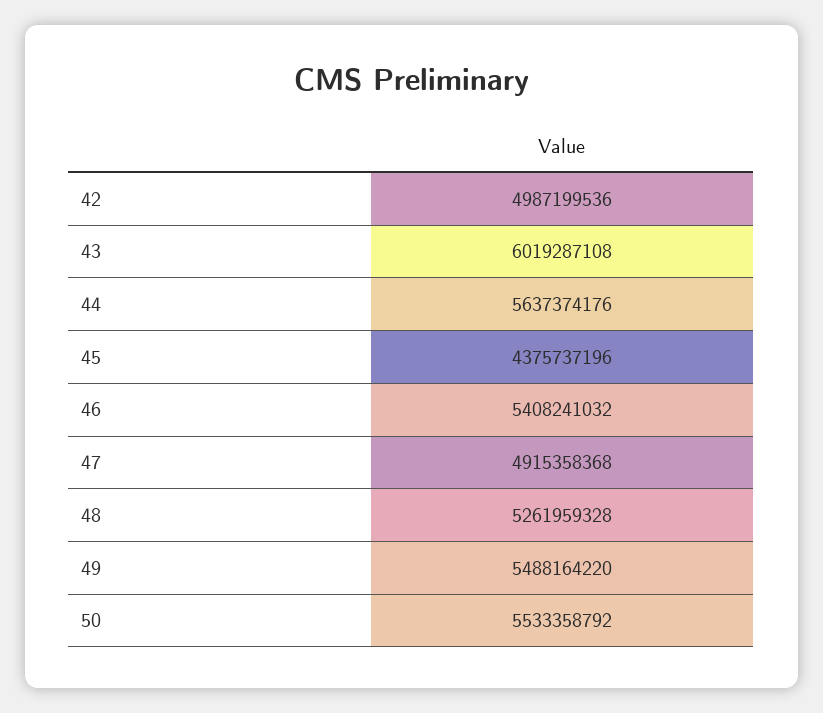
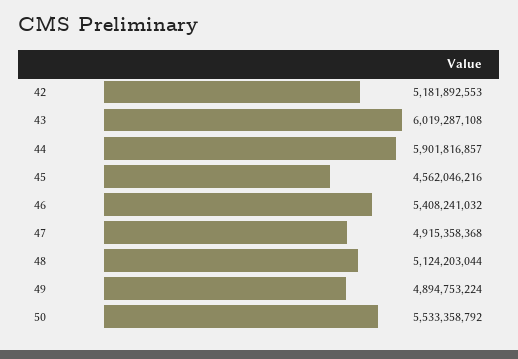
  {
-   "42": 4987199536,
+   "42": 5181892553,
    "43": 6019287108,
-   "44": 5637374176,
+   "44": 5901816857,
-   "45": 4375737196,
+   "45": 4562046216,
    "46": 5408241032,
    "47": 4915358368,
-   "48": 5261959328,
+   "48": 5124203044,
-   "49": 5488164220,
+   "49": 4894753224,
    "50": 5533358792
  }

